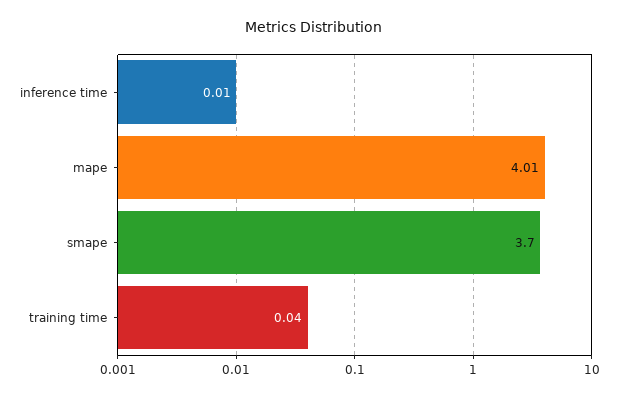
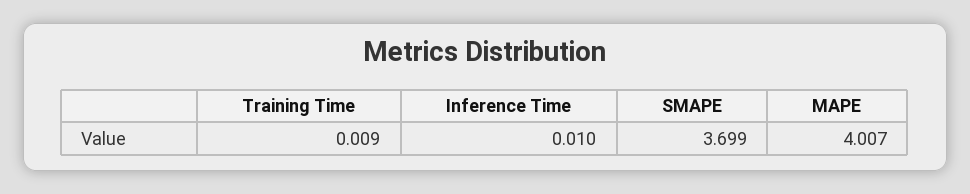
  {
    "inference time": 0.01,
    "mape": 4.007,
    "smape": 3.699,
-   "training time": 0.04
+   "training time": 0.009
  }

